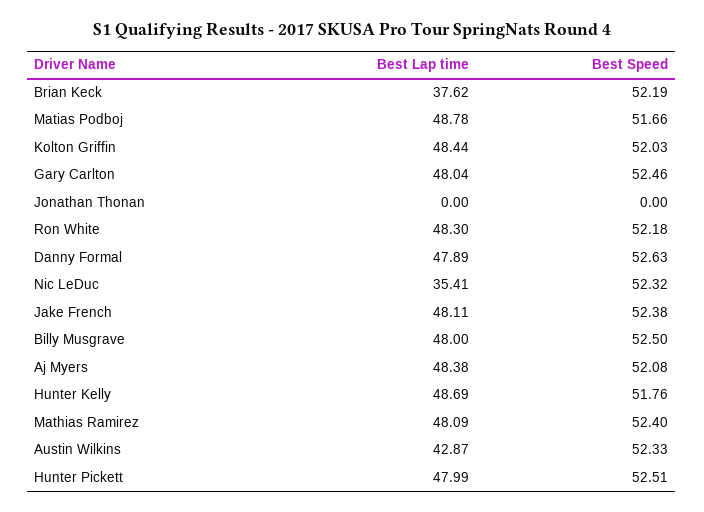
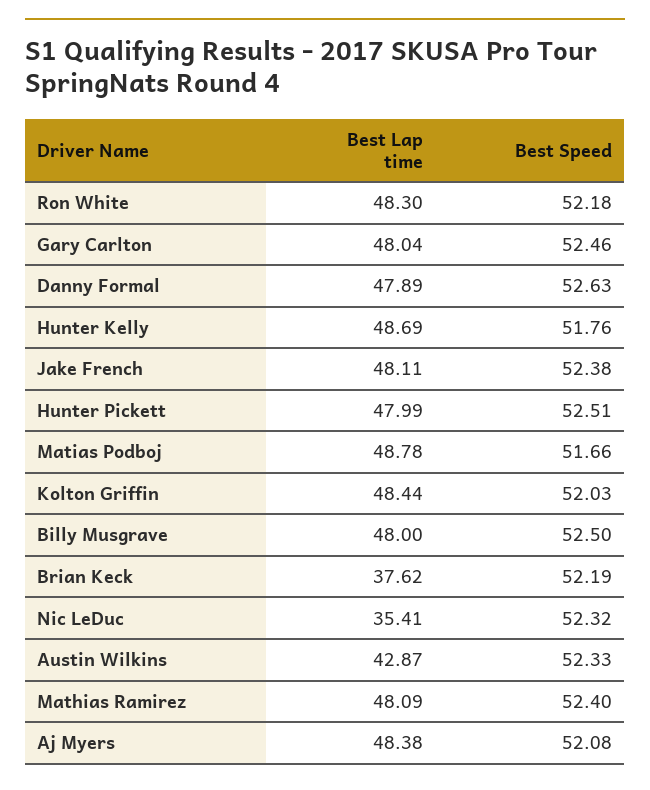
  {
    "Best Lap time": {
      "Brian Keck": 37.62,
      "Matias Podboj": 48.78,
      "Kolton Griffin": 48.44,
      "Gary Carlton": 48.04,
-     "Jonathan Thonan": 0,
      "Ron White": 48.3,
      "Danny Formal": 47.89,
      "Nic LeDuc": 35.41,
      "Jake French": 48.11,
      "Billy Musgrave": 48,
      "Aj Myers": 48.38,
      "Hunter Kelly": 48.69,
      "Mathias Ramirez": 48.09,
      "Austin Wilkins": 42.87,
      "Hunter Pickett": 47.99
    },
    "Best Speed": {
      "Brian Keck": 52.19,
      "Matias Podboj": 51.66,
      "Kolton Griffin": 52.03,
      "Gary Carlton": 52.46,
-     "Jonathan Thonan": 0,
      "Ron White": 52.18,
      "Danny Formal": 52.63,
      "Nic LeDuc": 52.32,
      "Jake French": 52.38,
      "Billy Musgrave": 52.5,
      "Aj Myers": 52.08,
      "Hunter Kelly": 51.76,
      "Mathias Ramirez": 52.4,
      "Austin Wilkins": 52.33,
      "Hunter Pickett": 52.51
    }
  }

